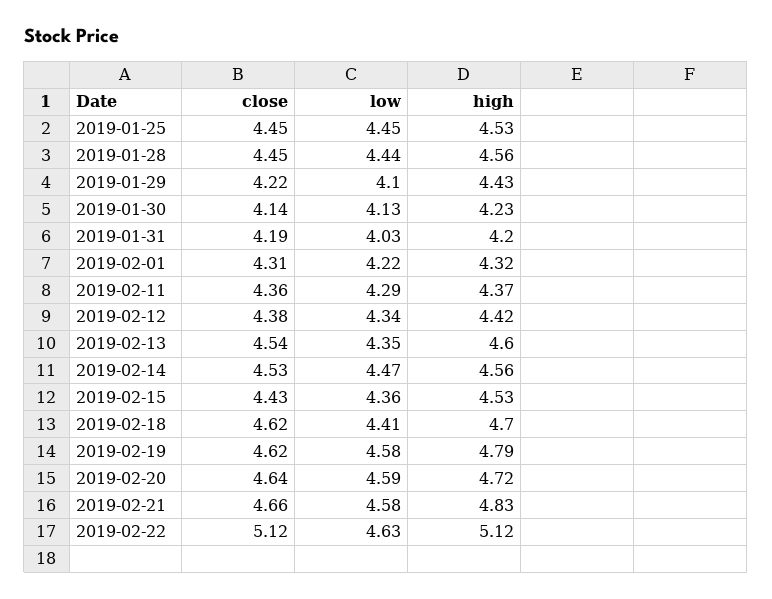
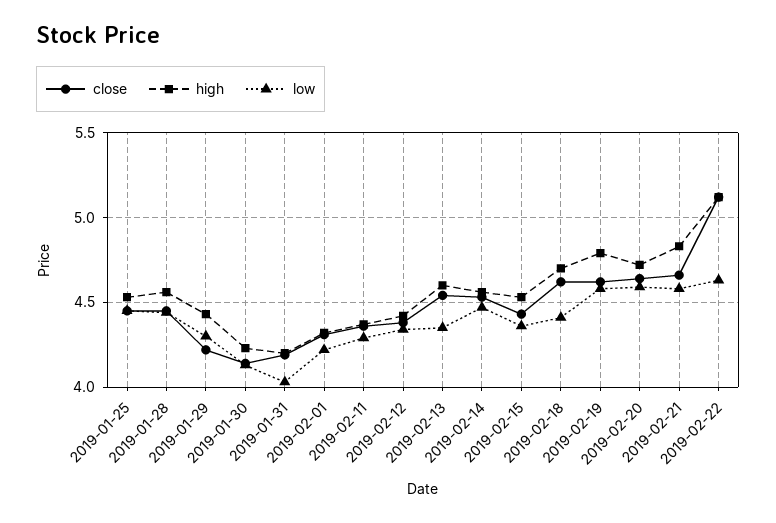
  {
    "close": {
      "2019-01-25": 4.45,
      "2019-01-28": 4.45,
      "2019-01-29": 4.22,
      "2019-01-30": 4.14,
      "2019-01-31": 4.19,
      "2019-02-01": 4.31,
      "2019-02-11": 4.36,
      "2019-02-12": 4.38,
      "2019-02-13": 4.54,
      "2019-02-14": 4.53,
      "2019-02-15": 4.43,
      "2019-02-18": 4.62,
      "2019-02-19": 4.62,
      "2019-02-20": 4.64,
      "2019-02-21": 4.66,
      "2019-02-22": 5.12
    },
    "low": {
      "2019-01-25": 4.45,
      "2019-01-28": 4.44,
-     "2019-01-29": 4.1,
+     "2019-01-29": 4.3,
      "2019-01-30": 4.13,
      "2019-01-31": 4.03,
      "2019-02-01": 4.22,
      "2019-02-11": 4.29,
      "2019-02-12": 4.34,
      "2019-02-13": 4.35,
      "2019-02-14": 4.47,
      "2019-02-15": 4.36,
      "2019-02-18": 4.41,
      "2019-02-19": 4.58,
      "2019-02-20": 4.59,
      "2019-02-21": 4.58,
      "2019-02-22": 4.63
    },
    "high": {
      "2019-01-25": 4.53,
      "2019-01-28": 4.56,
      "2019-01-29": 4.43,
      "2019-01-30": 4.23,
      "2019-01-31": 4.2,
      "2019-02-01": 4.32,
      "2019-02-11": 4.37,
      "2019-02-12": 4.42,
      "2019-02-13": 4.6,
      "2019-02-14": 4.56,
      "2019-02-15": 4.53,
      "2019-02-18": 4.7,
      "2019-02-19": 4.79,
      "2019-02-20": 4.72,
      "2019-02-21": 4.83,
      "2019-02-22": 5.12
    }
  }

